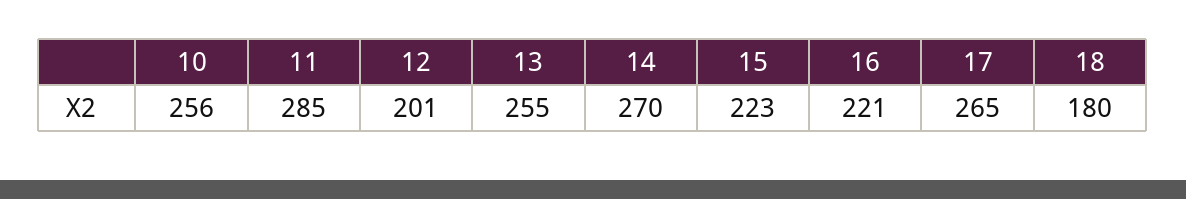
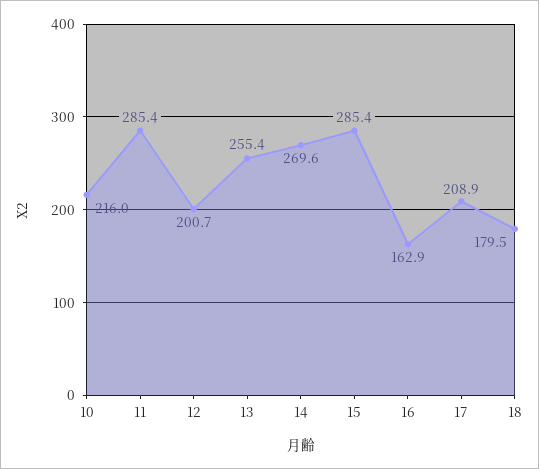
  {
-   "10": 256,
+   "10": 216,
    "11": 285.4,
    "12": 200.7,
    "13": 255.4,
    "14": 269.6,
-   "15": 223,
+   "15": 285.4,
-   "16": 221,
+   "16": 162.9,
-   "17": 265,
+   "17": 208.9,
    "18": 179.5
  }

